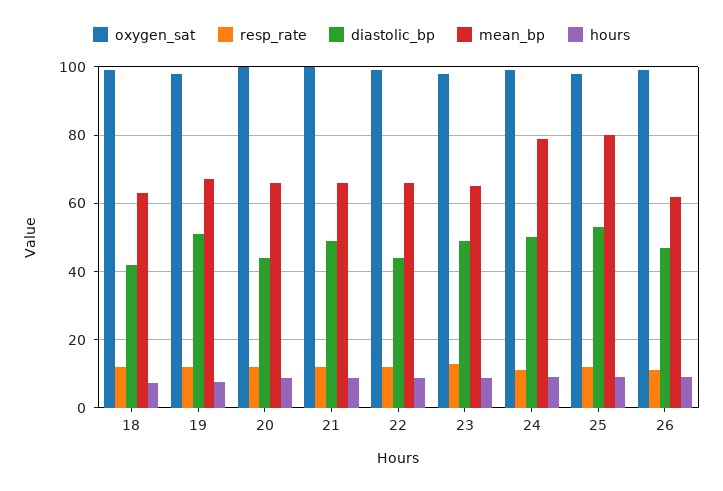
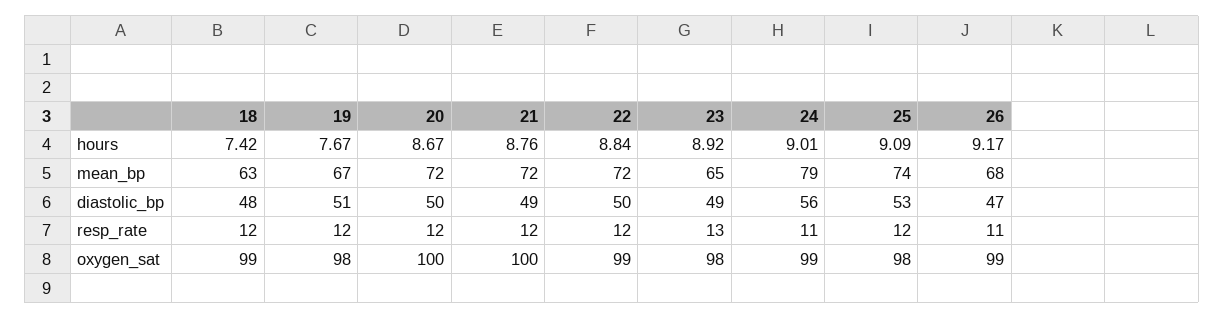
  {
    "oxygen_sat": {
      "18": 99,
      "19": 98,
      "20": 100,
      "21": 100,
      "22": 99,
      "23": 98,
      "24": 99,
      "25": 98,
      "26": 99
    },
    "resp_rate": {
      "18": 12,
      "19": 12,
      "20": 12,
      "21": 12,
      "22": 12,
      "23": 13,
      "24": 11,
      "25": 12,
      "26": 11
    },
    "diastolic_bp": {
-     "18": 42,
+     "18": 48,
      "19": 51,
-     "20": 44,
+     "20": 50,
      "21": 49,
-     "22": 44,
+     "22": 50,
      "23": 49,
-     "24": 50,
+     "24": 56,
      "25": 53,
      "26": 47
    },
    "mean_bp": {
      "18": 63,
      "19": 67,
-     "20": 66,
+     "20": 72,
-     "21": 66,
+     "21": 72,
-     "22": 66,
+     "22": 72,
      "23": 65,
      "24": 79,
-     "25": 80,
+     "25": 74,
-     "26": 62
+     "26": 68
    },
    "hours": {
      "18": 7.42,
      "19": 7.67,
      "20": 8.67,
      "21": 8.76,
      "22": 8.84,
      "23": 8.92,
      "24": 9.01,
      "25": 9.09,
      "26": 9.17
    }
  }

